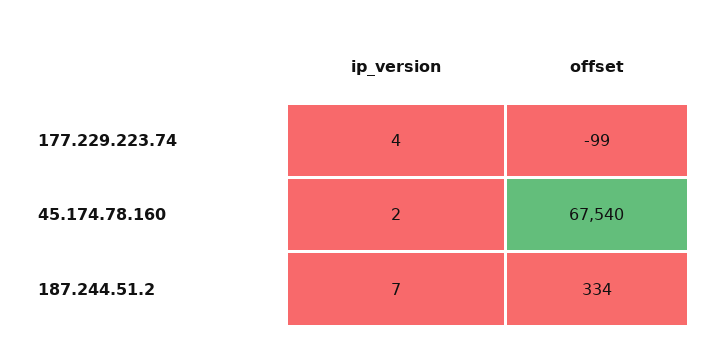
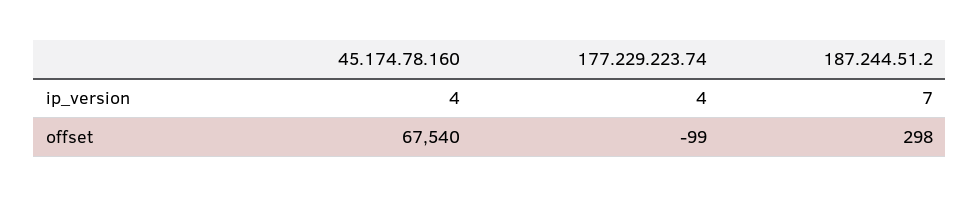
  {
    "ip_version": {
      "177.229.223.74": 4,
-     "45.174.78.160": 2,
+     "45.174.78.160": 4,
      "187.244.51.2": 7
    },
    "offset": {
      "177.229.223.74": -99,
      "45.174.78.160": 67540,
-     "187.244.51.2": 334
+     "187.244.51.2": 298
    }
  }

